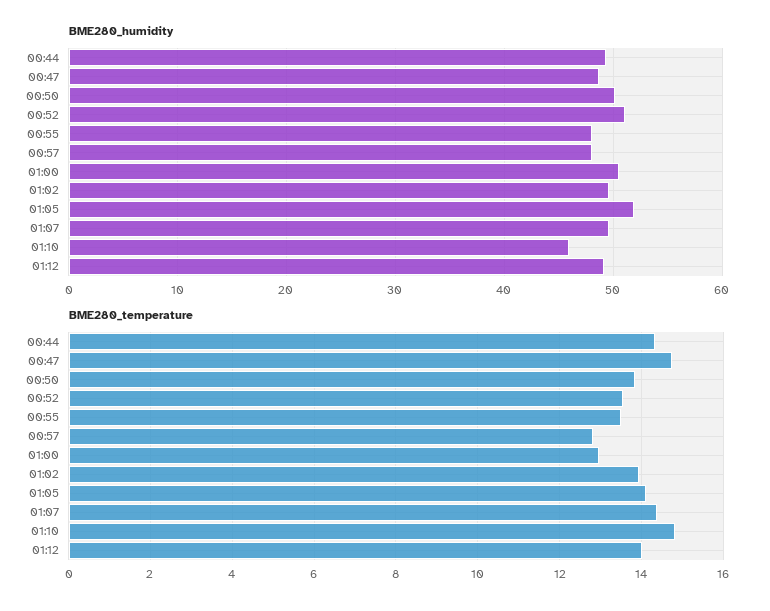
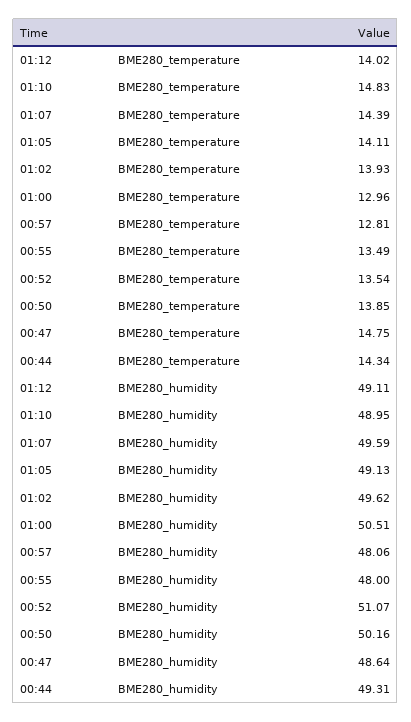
  {
    "BME280_humidity": {
      "00:44": 49.31,
      "00:47": 48.64,
      "00:50": 50.16,
      "00:52": 51.07,
      "00:55": 48,
      "00:57": 48.06,
      "01:00": 50.51,
      "01:02": 49.62,
-     "01:05": 52,
+     "01:05": 49.13,
      "01:07": 49.59,
-     "01:10": 46,
+     "01:10": 48.95,
      "01:12": 49.11
    },
    "BME280_temperature": {
      "00:44": 14.34,
      "00:47": 14.75,
      "00:50": 13.85,
      "00:52": 13.54,
      "00:55": 13.49,
      "00:57": 12.81,
      "01:00": 12.96,
      "01:02": 13.93,
      "01:05": 14.11,
      "01:07": 14.39,
      "01:10": 14.83,
      "01:12": 14.02
    }
  }

